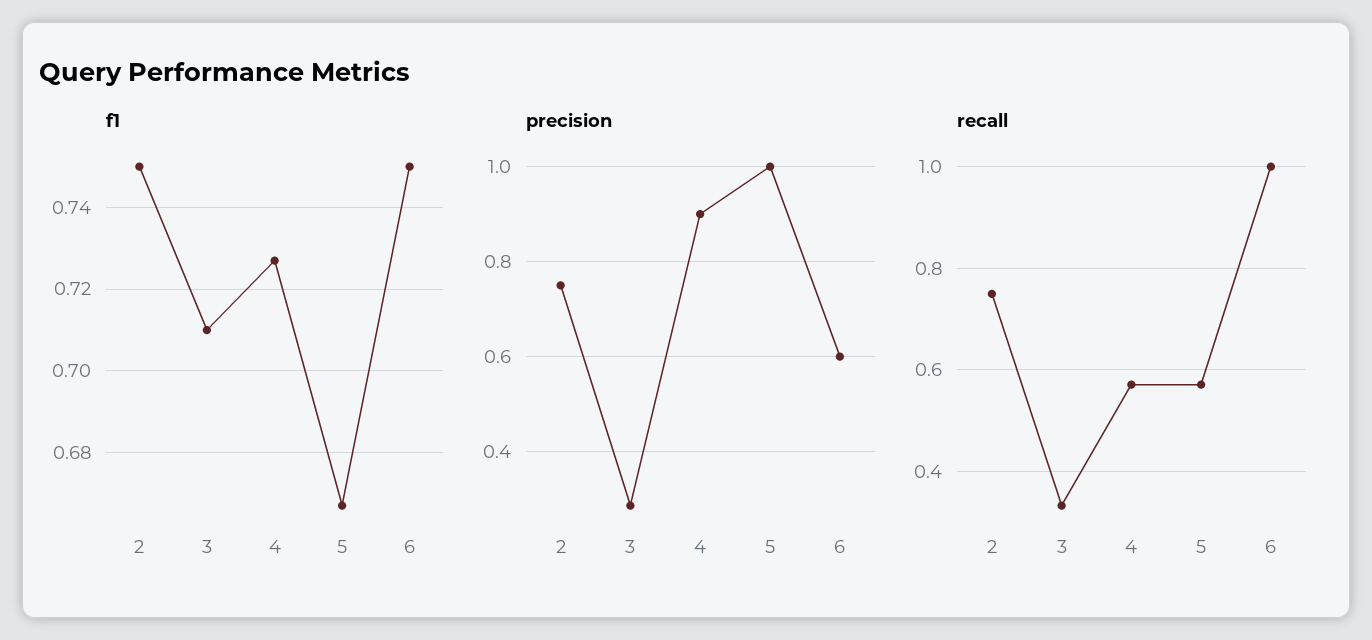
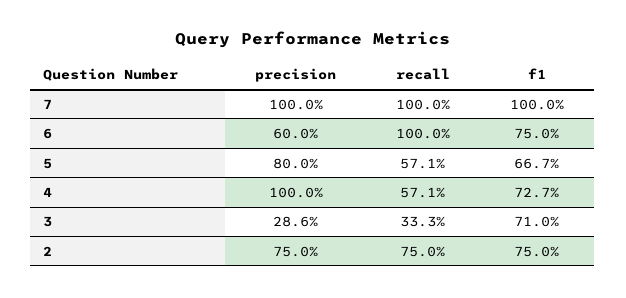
  {
    "f1": {
      "2": 0.75,
      "3": 0.71,
      "4": 0.727,
      "5": 0.667,
-     "6": 0.75
+     "6": 0.75,
+     "7": 1
    },
    "precision": {
      "2": 0.75,
      "3": 0.286,
-     "4": 0.9,
+     "4": 1,
-     "5": 1,
+     "5": 0.8,
-     "6": 0.6
+     "6": 0.6,
+     "7": 1
    },
    "recall": {
      "2": 0.75,
      "3": 0.333,
      "4": 0.571,
      "5": 0.571,
-     "6": 1
+     "6": 1,
+     "7": 1
    }
  }

